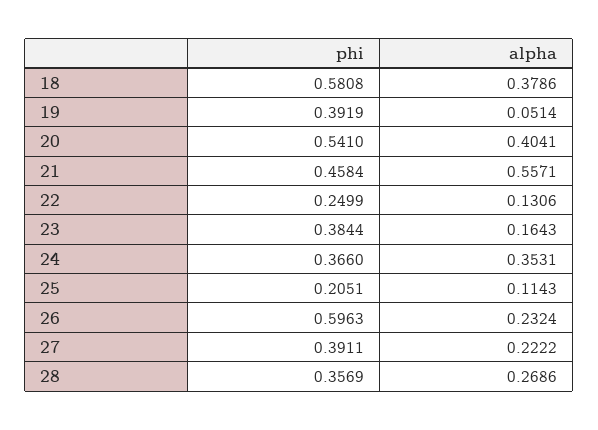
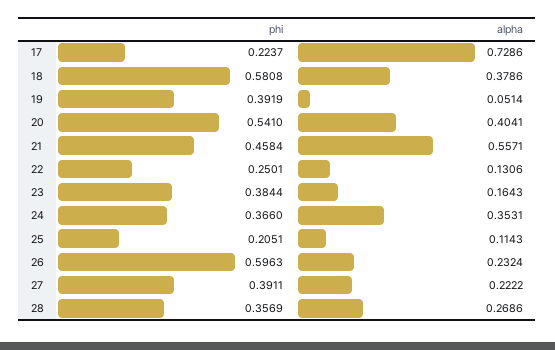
  {
    "phi": {
      "18": 0.5808,
      "19": 0.3919,
      "20": 0.541,
      "21": 0.4584,
-     "22": 0.2499,
+     "22": 0.2501,
      "23": 0.3844,
      "24": 0.366,
      "25": 0.2051,
      "26": 0.5963,
      "27": 0.3911,
-     "28": 0.3569
+     "28": 0.3569,
+     "17": 0.2237
    },
    "alpha": {
      "18": 0.3786,
      "19": 0.0514,
      "20": 0.4041,
      "21": 0.5571,
      "22": 0.1306,
      "23": 0.1643,
      "24": 0.3531,
      "25": 0.1143,
      "26": 0.2324,
      "27": 0.2222,
-     "28": 0.2686
+     "28": 0.2686,
+     "17": 0.7286
    }
  }

